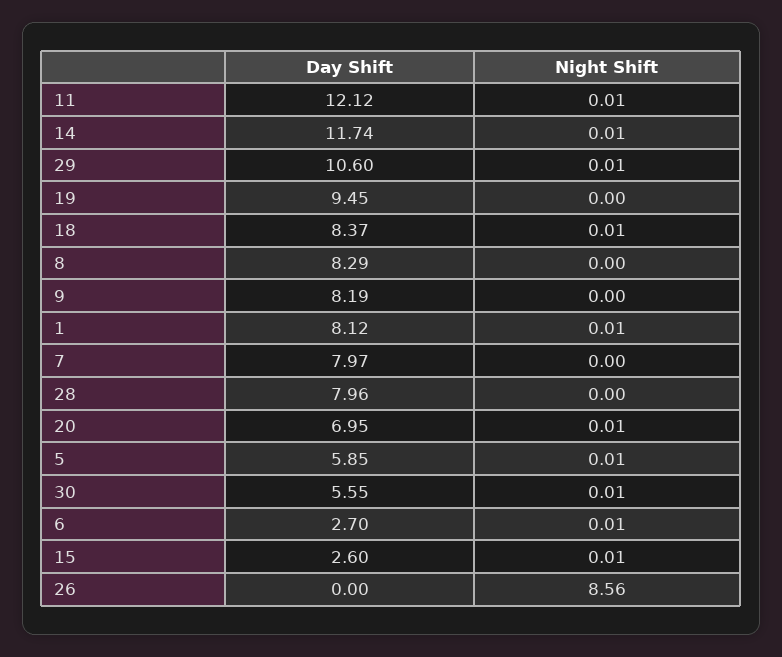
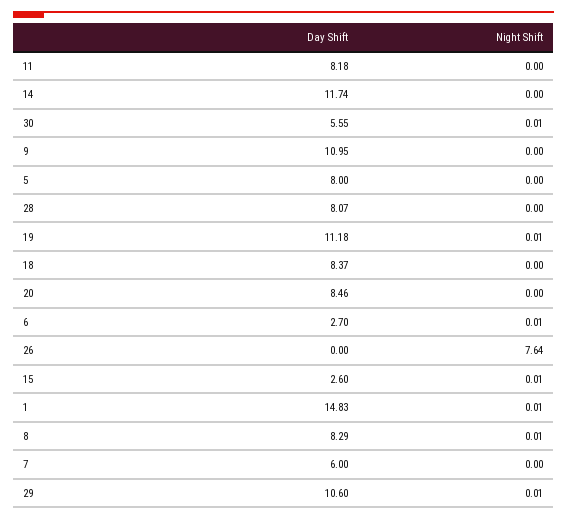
  {
    "Day Shift": {
-     "11": 12.12,
+     "11": 8.18,
      "14": 11.74,
      "29": 10.6,
-     "19": 9.45,
+     "19": 11.18,
      "18": 8.37,
      "8": 8.29,
-     "9": 8.19,
+     "9": 10.95,
-     "1": 8.12,
+     "1": 14.83,
-     "7": 7.97,
+     "7": 6,
-     "28": 7.96,
+     "28": 8.07,
-     "20": 6.95,
+     "20": 8.46,
-     "5": 5.85,
+     "5": 8,
      "30": 5.55,
      "6": 2.7,
      "15": 2.6,
      "26": 0
    },
    "Night Shift": {
-     "11": 0.01,
+     "11": 0,
-     "14": 0.01,
+     "14": 0,
      "29": 0.01,
-     "19": 0,
+     "19": 0.01,
-     "18": 0.01,
+     "18": 0,
-     "8": 0,
+     "8": 0.01,
      "9": 0,
      "1": 0.01,
      "7": 0,
      "28": 0,
-     "20": 0.01,
+     "20": 0,
-     "5": 0.01,
+     "5": 0,
      "30": 0.01,
      "6": 0.01,
      "15": 0.01,
-     "26": 8.56
+     "26": 7.64
    }
  }

